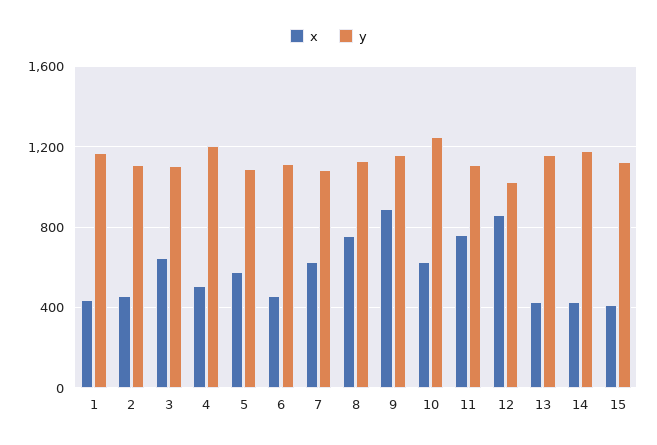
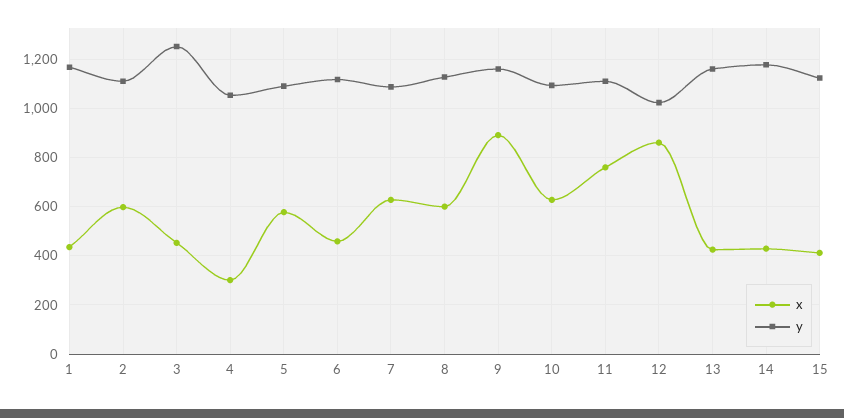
  {
    "x": {
      "1": 425,
-     "2": 450,
+     "2": 600,
-     "3": 650,
+     "3": 450,
-     "4": 500,
+     "4": 300,
      "5": 575,
      "6": 450,
      "7": 625,
-     "8": 750,
+     "8": 600,
      "9": 900,
      "10": 625,
      "11": 750,
      "12": 850,
      "13": 425,
      "14": 425,
      "15": 400
    },
    "y": {
      "1": 1175,
      "2": 1100,
-     "3": 1100,
+     "3": 1250,
-     "4": 1200,
+     "4": 1050,
      "5": 1100,
      "6": 1125,
      "7": 1075,
      "8": 1125,
      "9": 1150,
-     "10": 1250,
+     "10": 1100,
      "11": 1100,
      "12": 1025,
      "13": 1150,
      "14": 1175,
      "15": 1125
    }
  }

